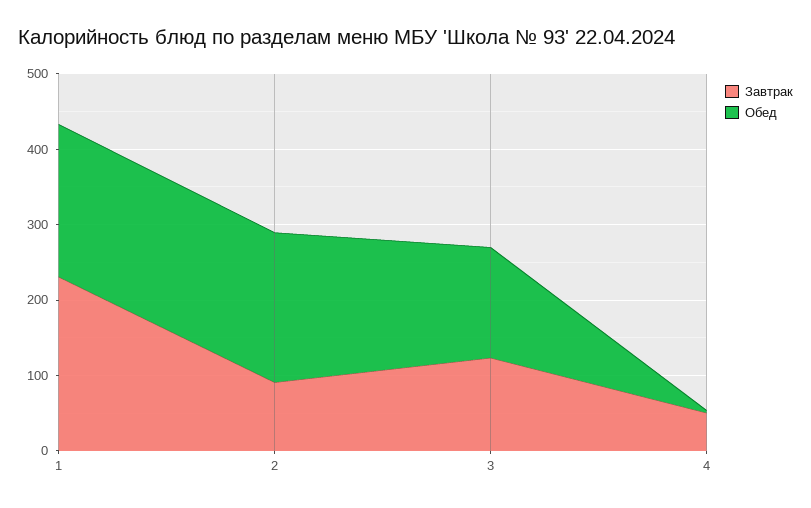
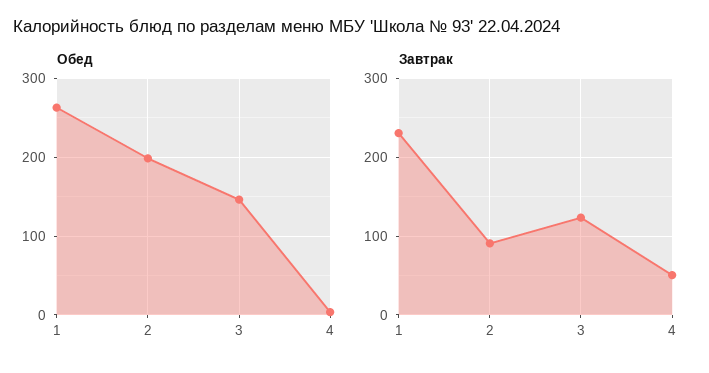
  {
    "Завтрак": {
      "1": 230,
      "2": 90,
      "3": 120,
      "4": 50
    },
    "Обед": {
-     "1": 200,
+     "1": 260,
      "2": 200,
      "3": 150,
      "4": 0
    }
  }

